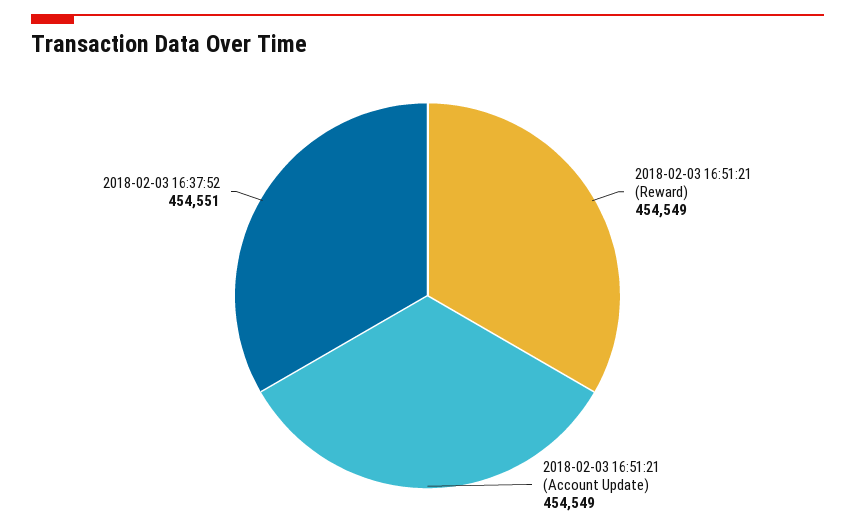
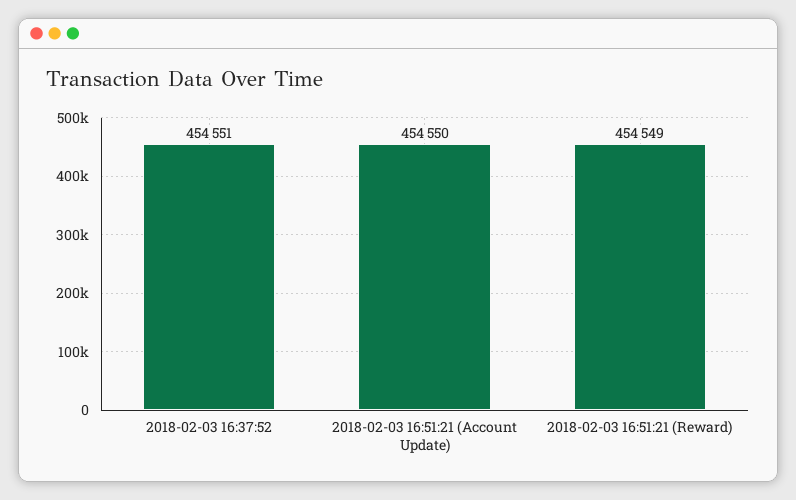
  {
    "2018-02-03 16:51:21 (Reward)": 454549,
-   "2018-02-03 16:51:21 (Account Update)": 454549,
+   "2018-02-03 16:51:21 (Account Update)": 454550,
    "2018-02-03 16:37:52": 454551
  }

